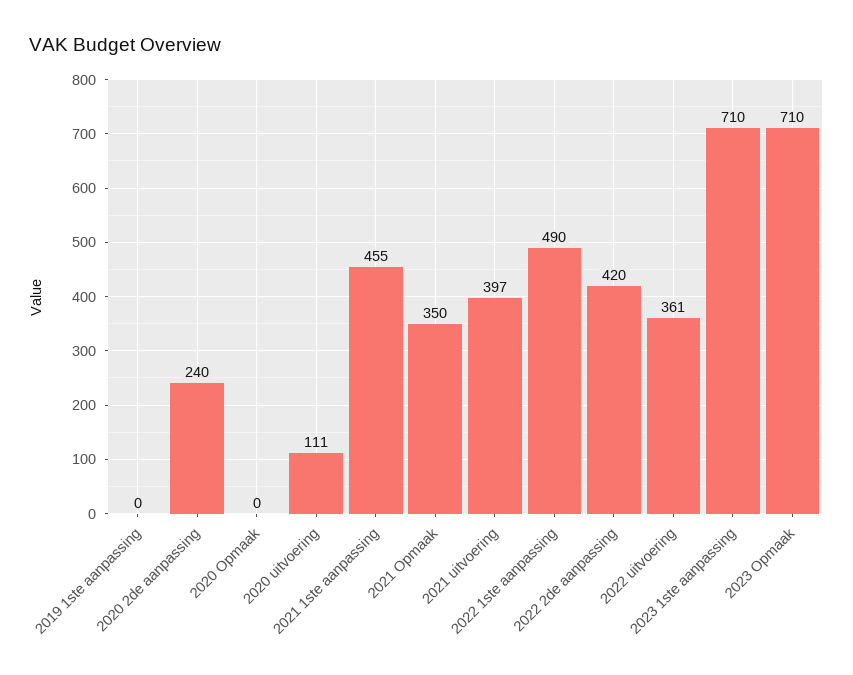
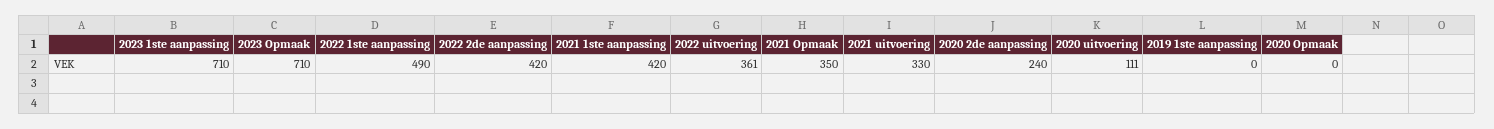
  {
    "2019 1ste aanpassing": 0,
    "2020 2de aanpassing": 240,
    "2020 Opmaak": 0,
    "2020 uitvoering": 111,
-   "2021 1ste aanpassing": 455,
+   "2021 1ste aanpassing": 420,
    "2021 Opmaak": 350,
-   "2021 uitvoering": 397,
+   "2021 uitvoering": 330,
    "2022 1ste aanpassing": 490,
    "2022 2de aanpassing": 420,
    "2022 uitvoering": 361,
    "2023 1ste aanpassing": 710,
    "2023 Opmaak": 710
  }

